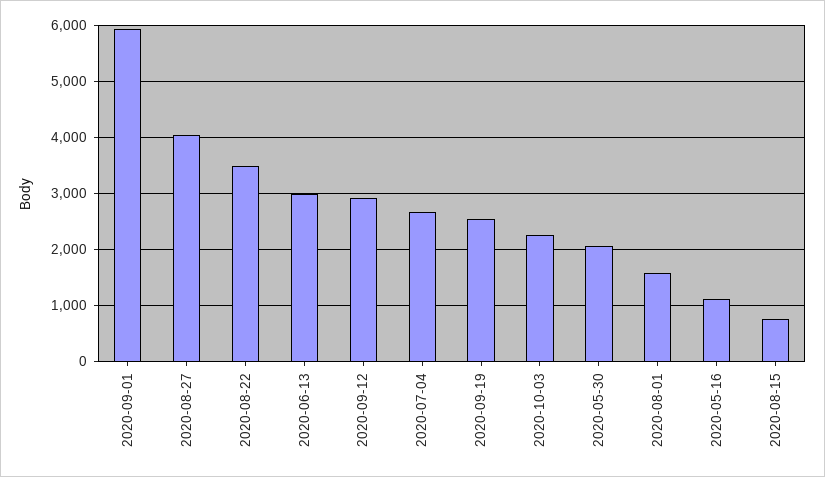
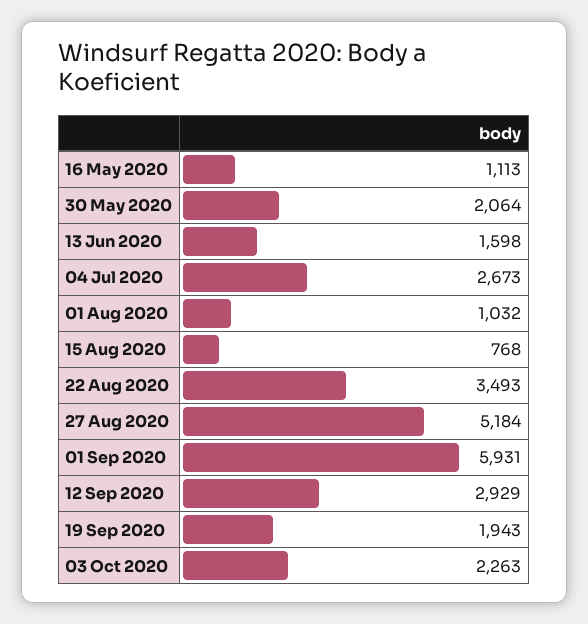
  {
    "2020-09-01": 5931,
-   "2020-08-27": 4000,
+   "2020-08-27": 5184,
    "2020-08-22": 3493,
-   "2020-06-13": 3000,
+   "2020-06-13": 1598,
    "2020-09-12": 2929,
    "2020-07-04": 2673,
-   "2020-09-19": 2600,
+   "2020-09-19": 1943,
    "2020-10-03": 2263,
    "2020-05-30": 2064,
-   "2020-08-01": 1600,
+   "2020-08-01": 1032,
    "2020-05-16": 1113,
    "2020-08-15": 768
  }

